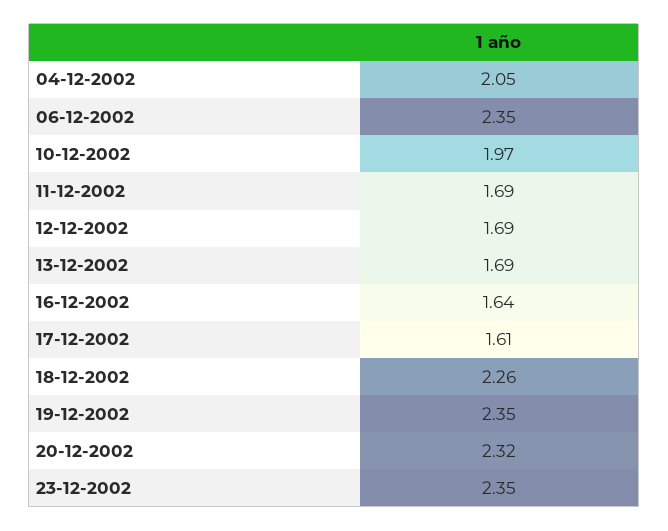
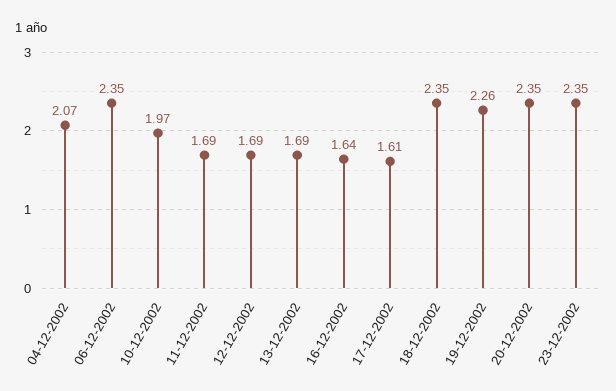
  {
-   "04-12-2002": 2.05,
+   "04-12-2002": 2.07,
    "06-12-2002": 2.35,
    "10-12-2002": 1.97,
    "11-12-2002": 1.69,
    "12-12-2002": 1.69,
    "13-12-2002": 1.69,
    "16-12-2002": 1.64,
    "17-12-2002": 1.61,
-   "18-12-2002": 2.26,
+   "18-12-2002": 2.35,
-   "19-12-2002": 2.35,
+   "19-12-2002": 2.26,
-   "20-12-2002": 2.32,
+   "20-12-2002": 2.35,
    "23-12-2002": 2.35
  }

